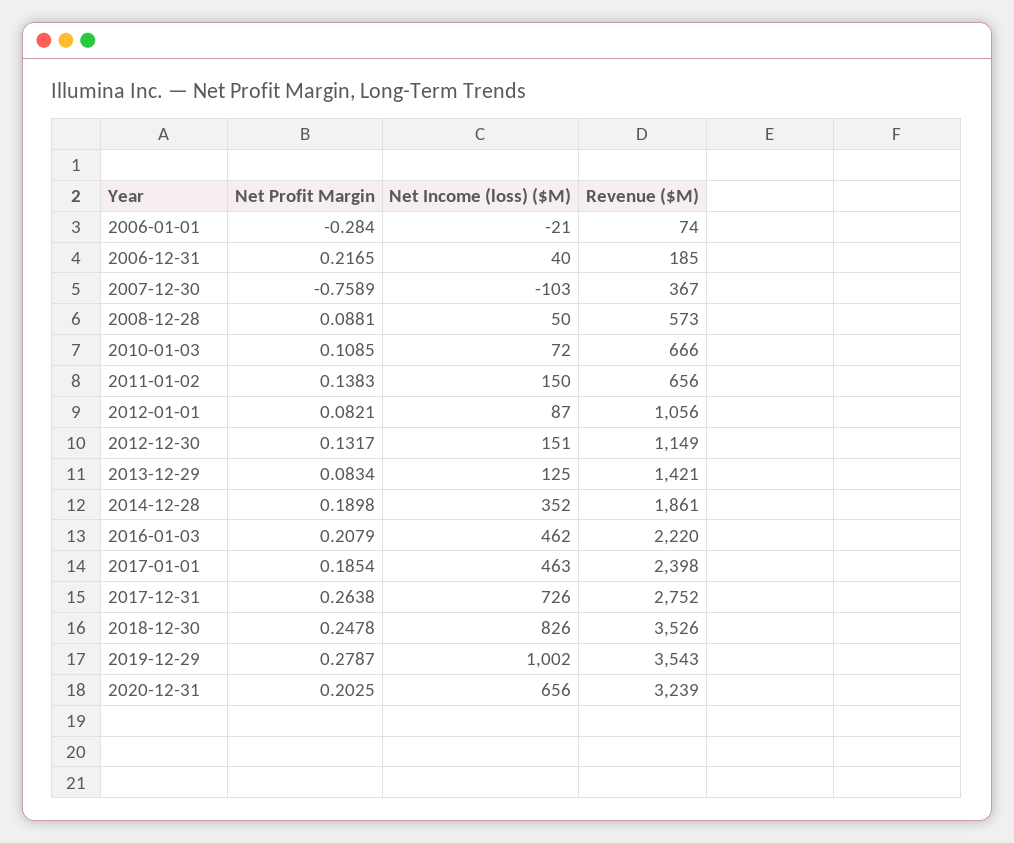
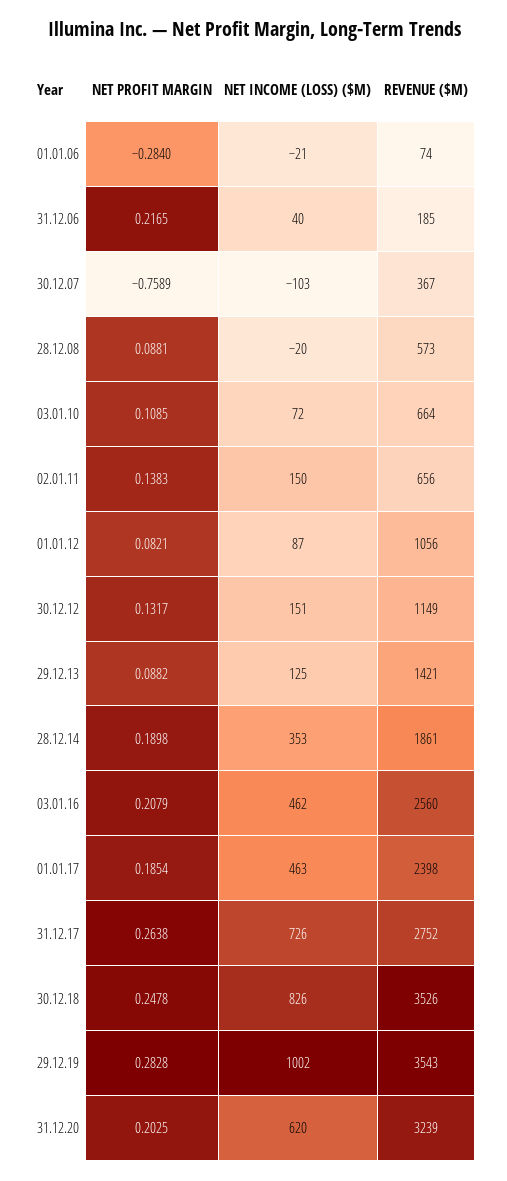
  {
    "Net Profit Margin": {
      "2006-01-01": -0.284,
      "2006-12-31": 0.2165,
      "2007-12-30": -0.7589,
      "2008-12-28": 0.0881,
      "2010-01-03": 0.1085,
      "2011-01-02": 0.1383,
      "2012-01-01": 0.0821,
      "2012-12-30": 0.1317,
-     "2013-12-29": 0.0834,
+     "2013-12-29": 0.0882,
      "2014-12-28": 0.1898,
      "2016-01-03": 0.2079,
      "2017-01-01": 0.1854,
      "2017-12-31": 0.2638,
      "2018-12-30": 0.2478,
-     "2019-12-29": 0.2787,
+     "2019-12-29": 0.2828,
      "2020-12-31": 0.2025
    },
    "Net Income (loss) ($M)": {
      "2006-01-01": -21,
      "2006-12-31": 40,
      "2007-12-30": -103,
-     "2008-12-28": 50,
+     "2008-12-28": -20,
      "2010-01-03": 72,
      "2011-01-02": 150,
      "2012-01-01": 87,
      "2012-12-30": 151,
      "2013-12-29": 125,
-     "2014-12-28": 352,
+     "2014-12-28": 353,
      "2016-01-03": 462,
      "2017-01-01": 463,
      "2017-12-31": 726,
      "2018-12-30": 826,
      "2019-12-29": 1002,
-     "2020-12-31": 656
+     "2020-12-31": 620
    },
    "Revenue ($M)": {
      "2006-01-01": 74,
      "2006-12-31": 185,
      "2007-12-30": 367,
      "2008-12-28": 573,
-     "2010-01-03": 666,
+     "2010-01-03": 664,
      "2011-01-02": 656,
      "2012-01-01": 1056,
      "2012-12-30": 1149,
      "2013-12-29": 1421,
      "2014-12-28": 1861,
-     "2016-01-03": 2220,
+     "2016-01-03": 2560,
      "2017-01-01": 2398,
      "2017-12-31": 2752,
      "2018-12-30": 3526,
      "2019-12-29": 3543,
      "2020-12-31": 3239
    }
  }

